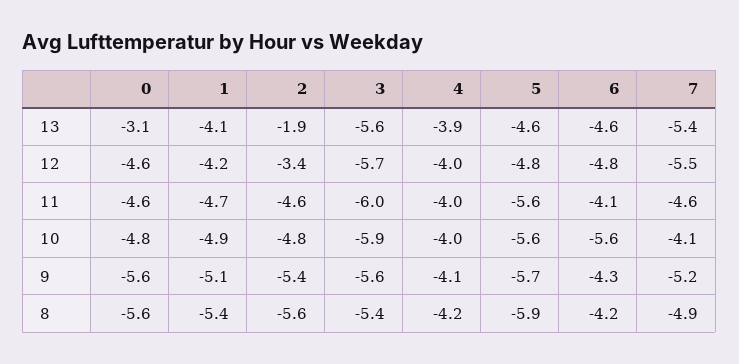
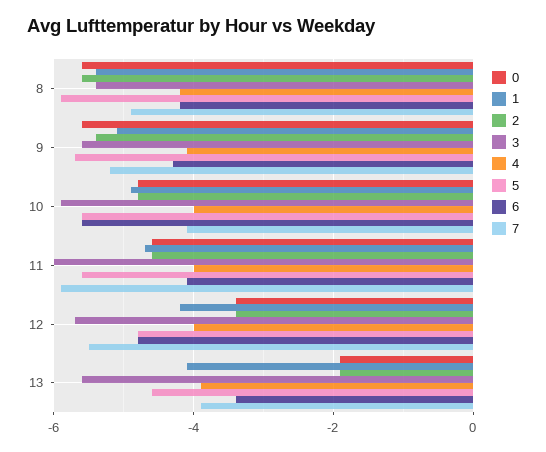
  {
    "0": {
-     "13": -3.1,
+     "13": -2,
-     "12": -4.6,
+     "12": -3.5,
      "11": -4.6,
      "10": -4.8,
      "9": -5.6,
      "8": -5.6
    },
    "1": {
      "13": -4.1,
      "12": -4.2,
      "11": -4.7,
      "10": -4.9,
      "9": -5.1,
      "8": -5.4
    },
    "2": {
      "13": -1.9,
      "12": -3.4,
      "11": -4.6,
      "10": -4.8,
      "9": -5.4,
      "8": -5.6
    },
    "3": {
      "13": -5.6,
      "12": -5.7,
      "11": -6,
      "10": -5.9,
      "9": -5.6,
      "8": -5.4
    },
    "4": {
      "13": -3.9,
      "12": -4,
      "11": -4,
      "10": -4,
      "9": -4.1,
      "8": -4.2
    },
    "5": {
      "13": -4.6,
      "12": -4.8,
      "11": -5.6,
      "10": -5.6,
      "9": -5.7,
      "8": -5.9
    },
    "6": {
-     "13": -4.6,
+     "13": -3.5,
      "12": -4.8,
      "11": -4.1,
      "10": -5.6,
      "9": -4.3,
      "8": -4.2
    },
    "7": {
-     "13": -5.4,
+     "13": -4,
      "12": -5.5,
-     "11": -4.6,
+     "11": -6,
      "10": -4.1,
      "9": -5.2,
      "8": -4.9
    }
  }

